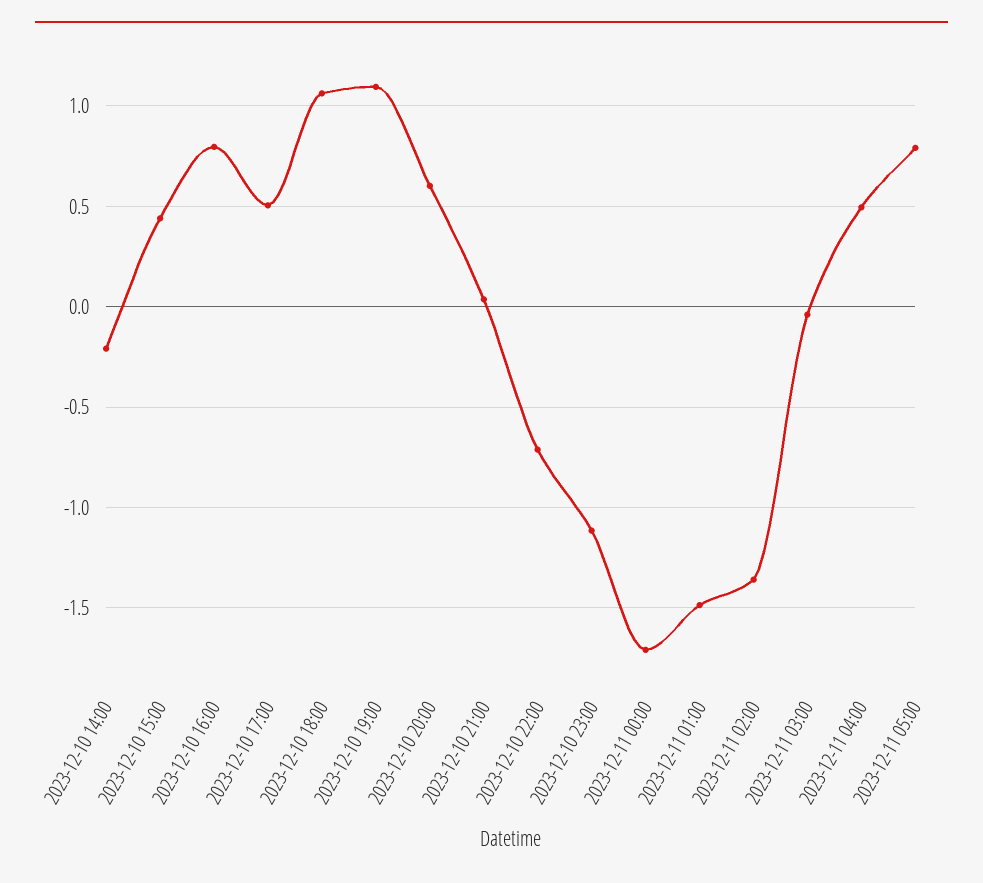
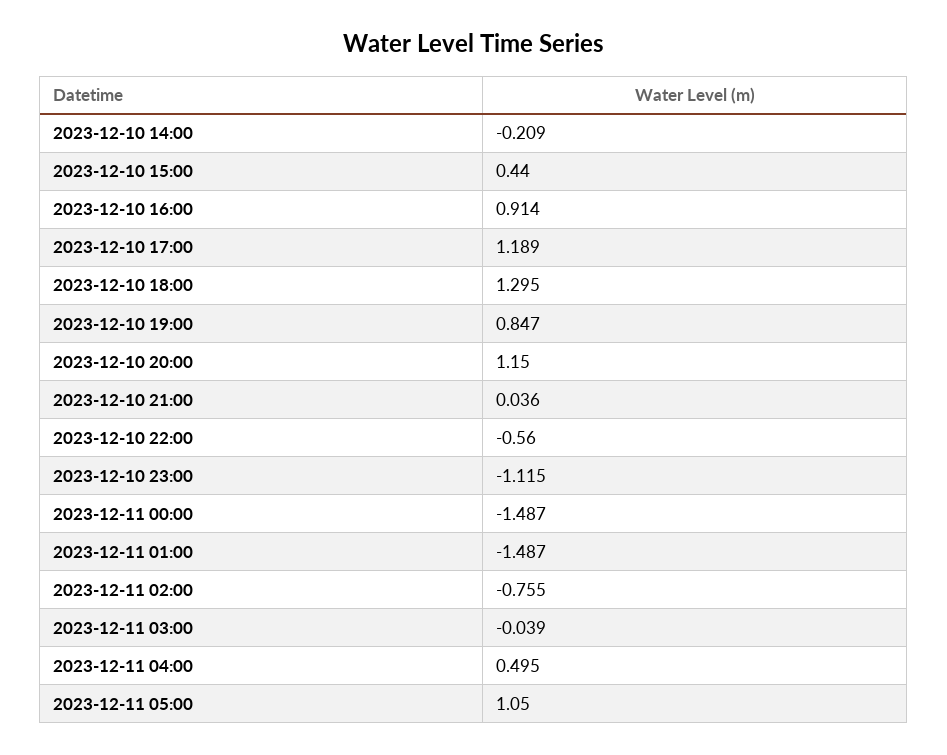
  {
    "2023-12-10 14:00": -0.209,
    "2023-12-10 15:00": 0.44,
-   "2023-12-10 16:00": 0.8,
+   "2023-12-10 16:00": 0.914,
-   "2023-12-10 17:00": 0.5,
+   "2023-12-10 17:00": 1.189,
-   "2023-12-10 18:00": 1.05,
+   "2023-12-10 18:00": 1.295,
-   "2023-12-10 19:00": 1.1,
+   "2023-12-10 19:00": 0.847,
-   "2023-12-10 20:00": 0.6,
+   "2023-12-10 20:00": 1.15,
    "2023-12-10 21:00": 0.036,
-   "2023-12-10 22:00": -0.7,
+   "2023-12-10 22:00": -0.56,
    "2023-12-10 23:00": -1.115,
-   "2023-12-11 00:00": -1.7,
+   "2023-12-11 00:00": -1.487,
    "2023-12-11 01:00": -1.487,
-   "2023-12-11 02:00": -1.35,
+   "2023-12-11 02:00": -0.755,
    "2023-12-11 03:00": -0.039,
    "2023-12-11 04:00": 0.495,
-   "2023-12-11 05:00": 0.8
+   "2023-12-11 05:00": 1.05
  }

